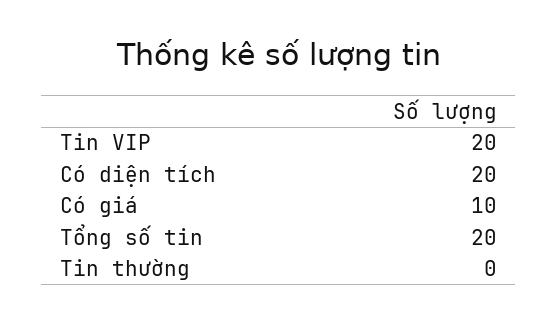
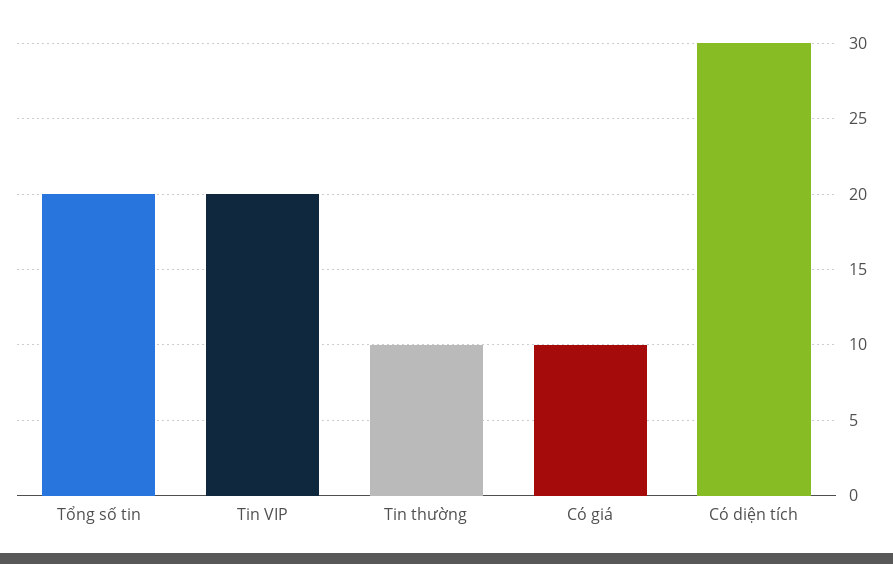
  {
    "Tin VIP": 20,
-   "Có diện tích": 20,
+   "Có diện tích": 30,
    "Có giá": 10,
    "Tổng số tin": 20,
-   "Tin thường": 0
+   "Tin thường": 10
  }

